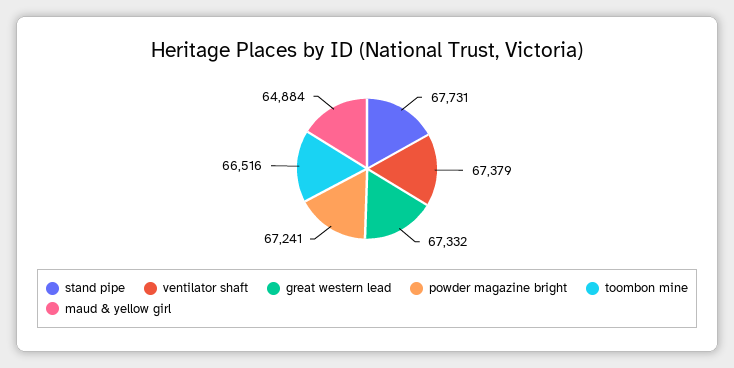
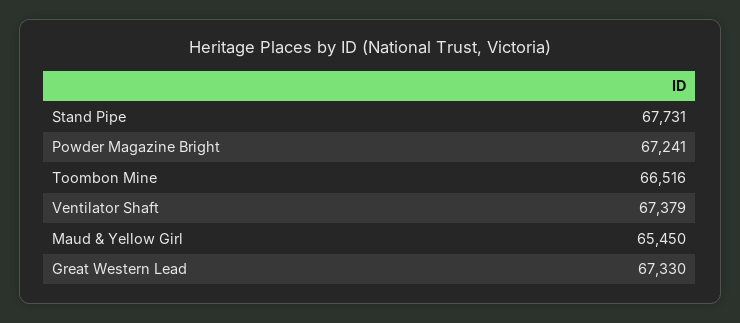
  {
    "stand pipe": 67731,
    "ventilator shaft": 67379,
-   "great western lead": 67332,
+   "great western lead": 67330,
    "powder magazine bright": 67241,
    "toombon mine": 66516,
-   "maud & yellow girl": 64884
+   "maud & yellow girl": 65450
  }

